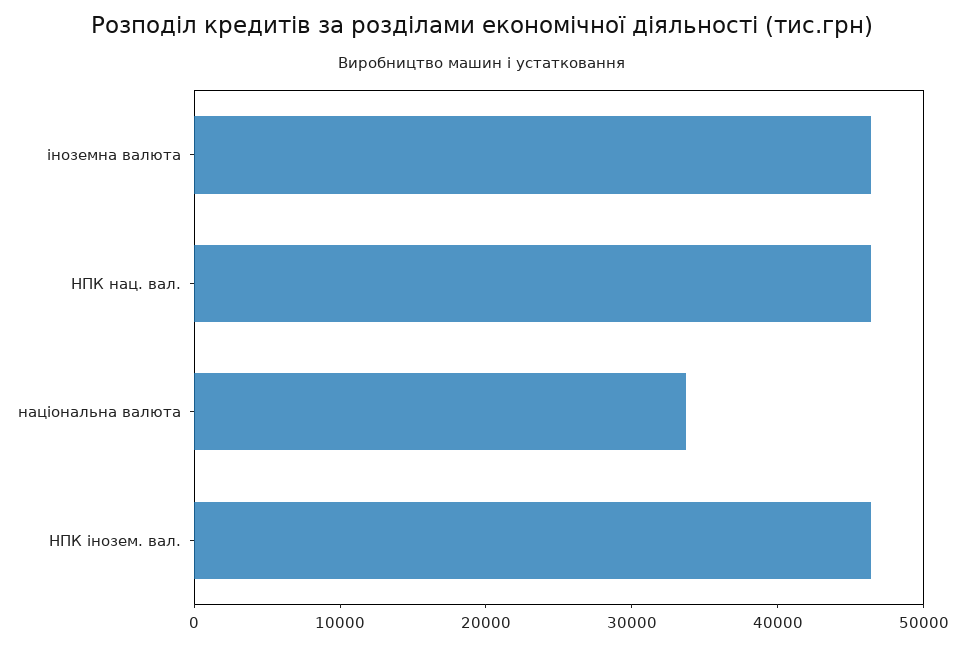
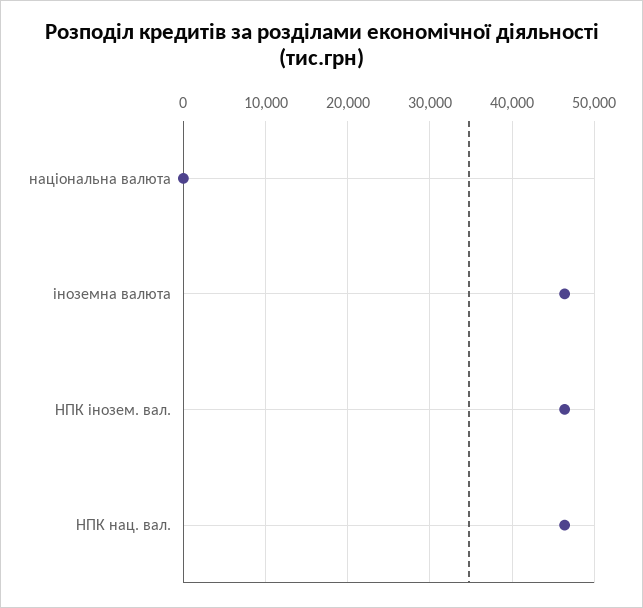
  {
    "іноземна валюта": 46000,
    "НПК нац. вал.": 46000,
-   "національна валюта": 34000,
+   "національна валюта": 0,
    "НПК інозем. вал.": 46000
  }

